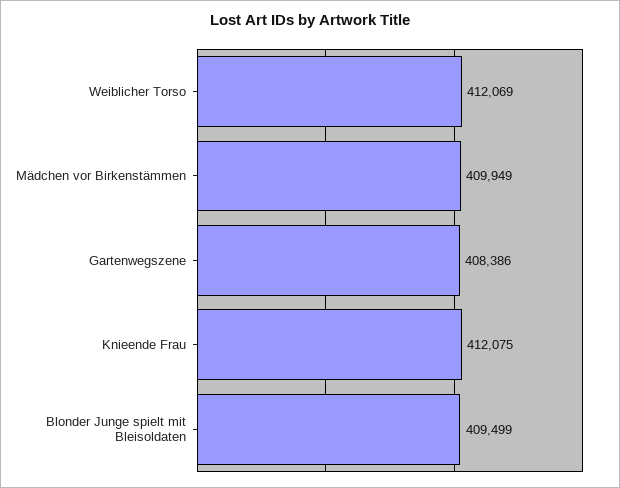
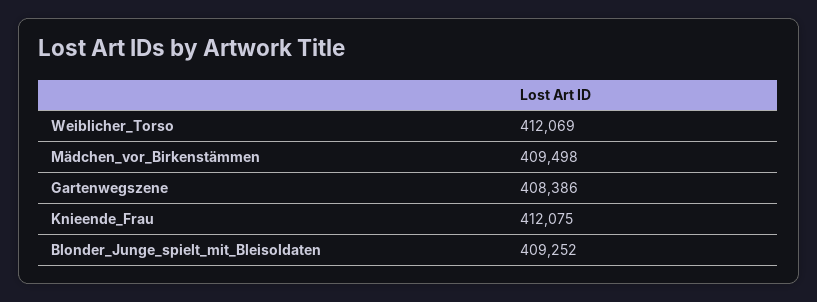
  {
    "Weiblicher Torso": 412069,
-   "Mädchen vor Birkenstämmen": 409949,
+   "Mädchen vor Birkenstämmen": 409498,
    "Gartenwegszene": 408386,
    "Knieende Frau": 412075,
-   "Blonder Junge spielt mit Bleisoldaten": 409499
+   "Blonder Junge spielt mit Bleisoldaten": 409252
  }

